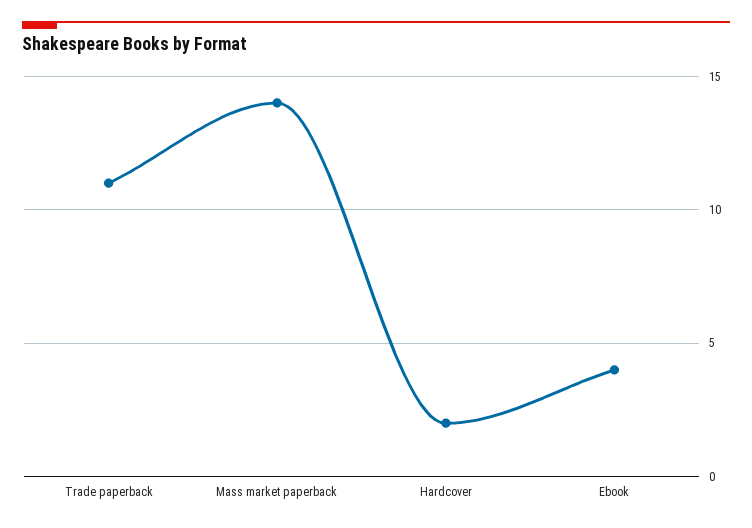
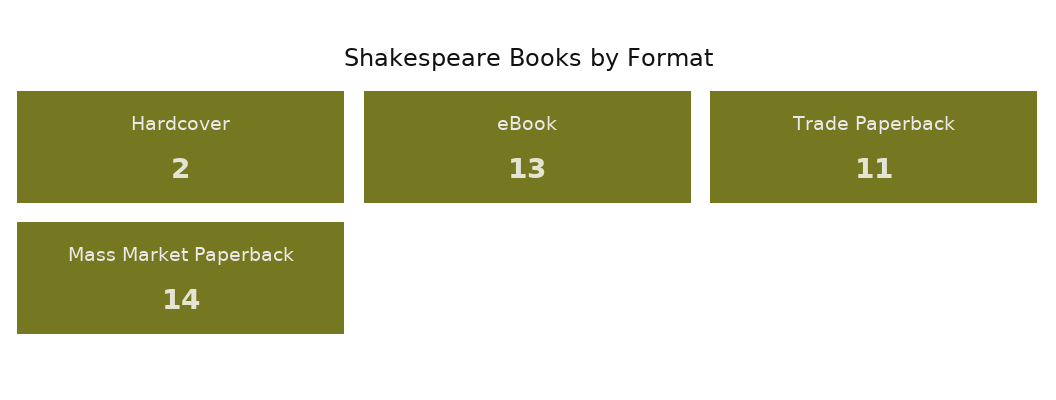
  {
    "Trade paperback": 11,
    "Mass market paperback": 14,
    "Hardcover": 2,
-   "Ebook": 4
+   "Ebook": 13
  }

